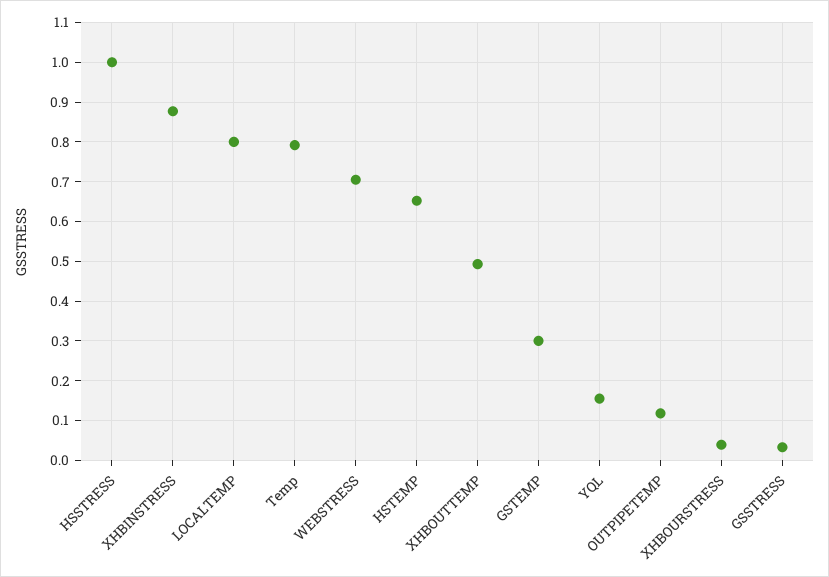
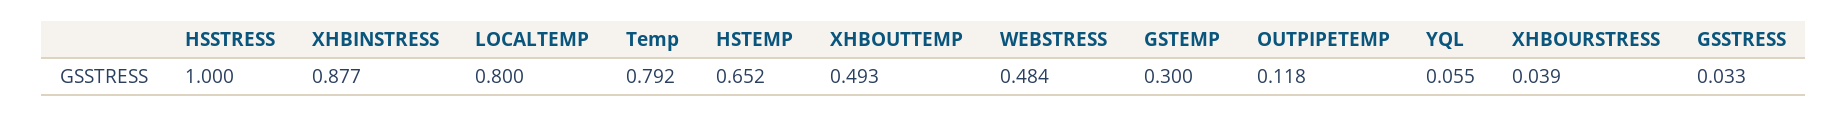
  {
    "HSSTRESS": 1,
    "XHBINSTRESS": 0.877,
    "LOCALTEMP": 0.8,
    "Temp": 0.792,
-   "WEBSTRESS": 0.7,
+   "WEBSTRESS": 0.484,
    "HSTEMP": 0.652,
    "XHBOUTTEMP": 0.493,
    "GSTEMP": 0.3,
-   "YQL": 0.16,
+   "YQL": 0.055,
    "OUTPIPETEMP": 0.118,
    "XHBOURSTRESS": 0.039,
    "GSSTRESS": 0.033
  }

